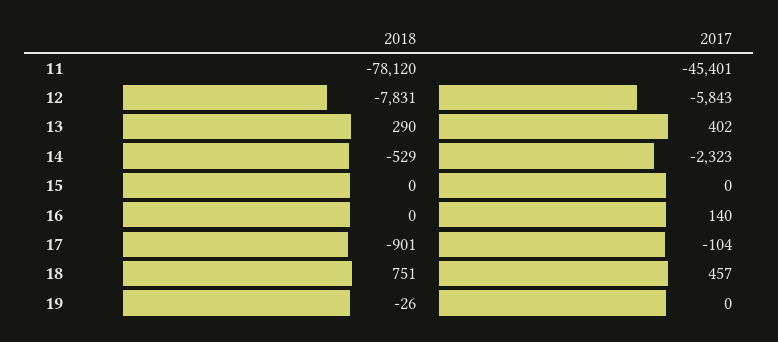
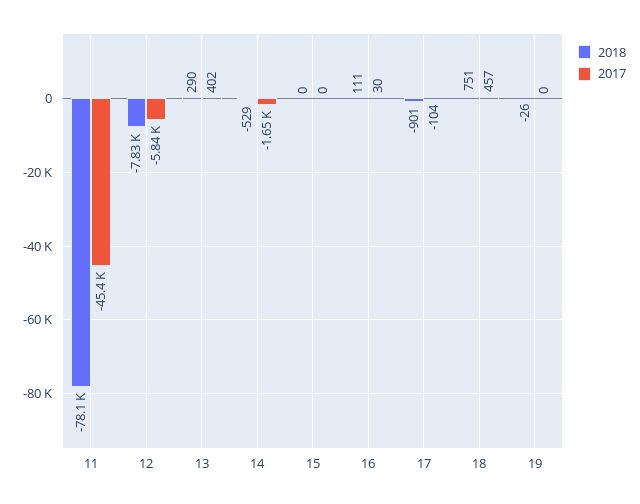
  {
    "2018": {
      "11": -78120,
      "12": -7831,
      "13": 290,
      "14": -529,
      "15": 0,
-     "16": 0,
+     "16": 111,
      "17": -901,
      "18": 751,
      "19": -26
    },
    "2017": {
      "11": -45401,
      "12": -5843,
      "13": 402,
-     "14": -2323,
+     "14": -1650,
      "15": 0,
-     "16": 140,
+     "16": 30,
      "17": -104,
      "18": 457,
      "19": 0
    }
  }

